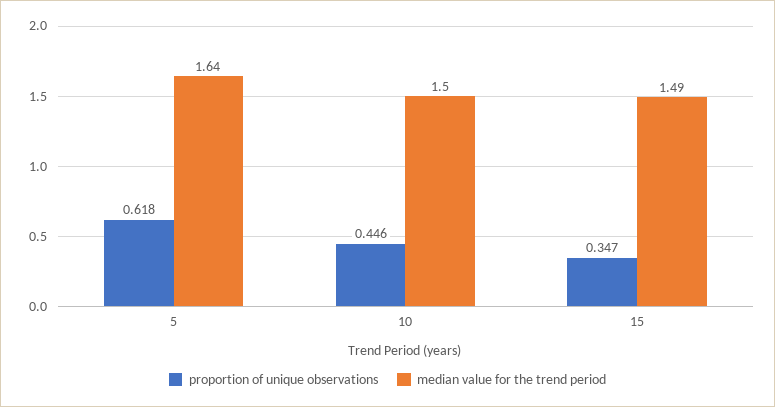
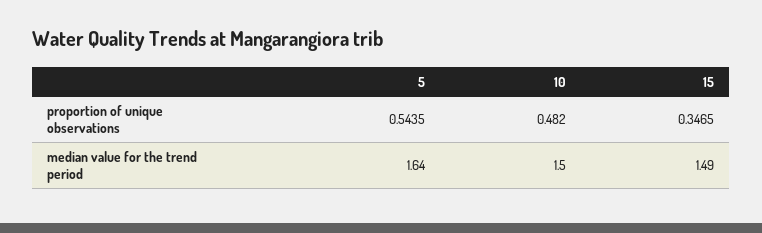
  {
    "proportion of unique observations": {
-     "5": 0.618,
+     "5": 0.5435,
-     "10": 0.446,
+     "10": 0.482,
      "15": 0.3465
    },
    "median value for the trend period": {
      "5": 1.64,
      "10": 1.5,
      "15": 1.49
    }
  }

